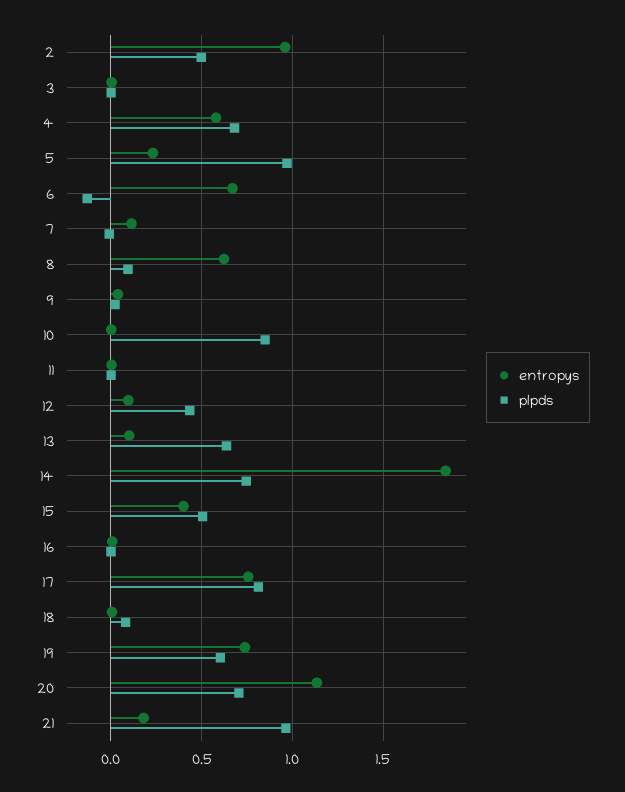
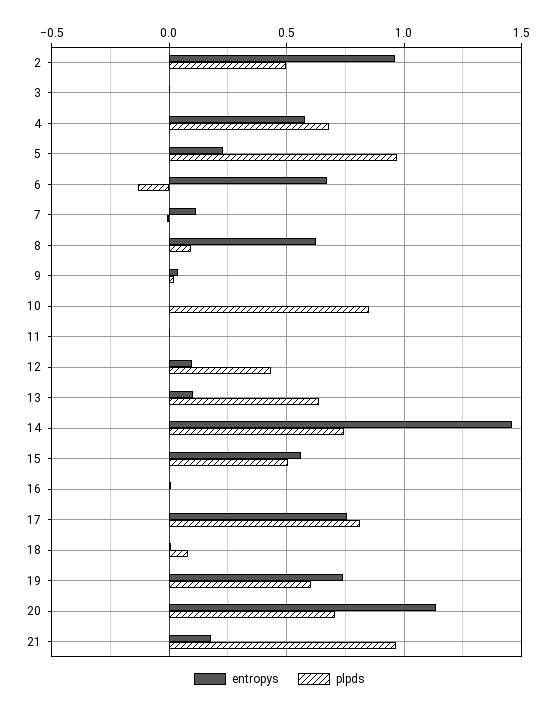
  {
    "entropys": {
      "2": 0.95,
      "3": 0,
      "4": 0.6,
      "5": 0.25,
      "6": 0.65,
      "7": 0.1,
      "8": 0.6,
      "9": 0.05,
      "10": 0,
      "11": 0,
      "12": 0.1,
      "13": 0.1,
-     "14": 1.85,
+     "14": 1.45,
-     "15": 0.4,
+     "15": 0.55,
      "16": 0,
      "17": 0.75,
      "18": 0,
      "19": 0.75,
      "20": 1.15,
      "21": 0.2
    },
    "plpds": {
      "2": 0.5,
      "3": 0,
      "4": 0.7,
      "5": 0.95,
      "6": -0.15,
      "7": 0,
      "8": 0.1,
      "9": 0,
      "10": 0.85,
      "11": 0,
      "12": 0.45,
      "13": 0.65,
      "14": 0.75,
      "15": 0.5,
      "16": 0,
      "17": 0.8,
      "18": 0.1,
      "19": 0.6,
      "20": 0.7,
      "21": 0.95
    }
  }

